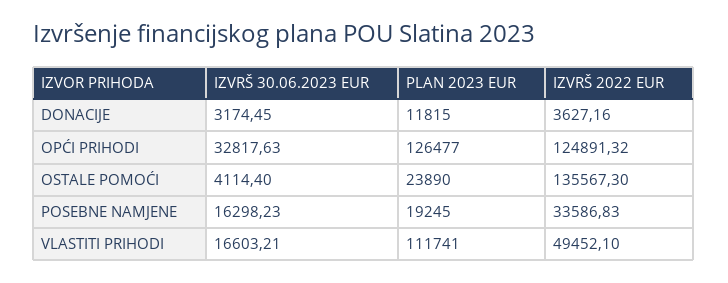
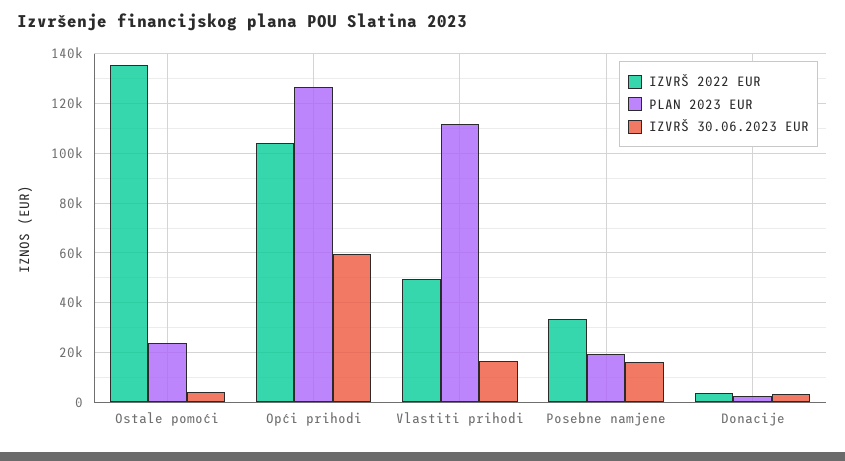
  {
    "IZVRŠ 30.06.2023 EUR": {
      "DONACIJE": 3174.45,
-     "OPĆI PRIHODI": 32817.63,
+     "OPĆI PRIHODI": 60000,
      "OSTALE POMOĆI": 4114.4,
      "POSEBNE NAMJENE": 16298.23,
      "VLASTITI PRIHODI": 16603.21
    },
    "PLAN 2023 EUR": {
-     "DONACIJE": 11815,
+     "DONACIJE": 2500,
      "OPĆI PRIHODI": 126477,
      "OSTALE POMOĆI": 23890,
      "POSEBNE NAMJENE": 19245,
      "VLASTITI PRIHODI": 111741
    },
    "IZVRŠ 2022 EUR": {
      "DONACIJE": 3627.16,
-     "OPĆI PRIHODI": 124891.32,
+     "OPĆI PRIHODI": 105000,
      "OSTALE POMOĆI": 135567.3,
      "POSEBNE NAMJENE": 33586.83,
      "VLASTITI PRIHODI": 49452.1
    }
  }

